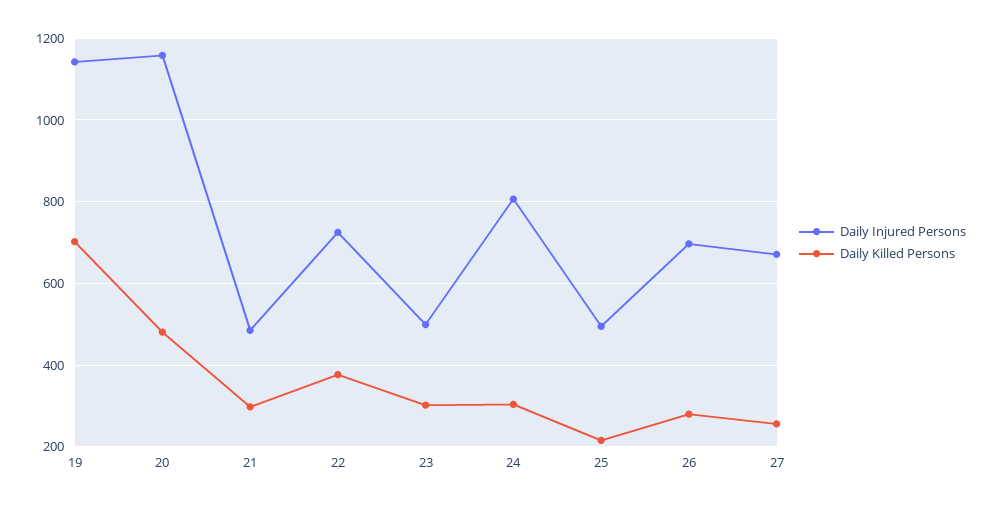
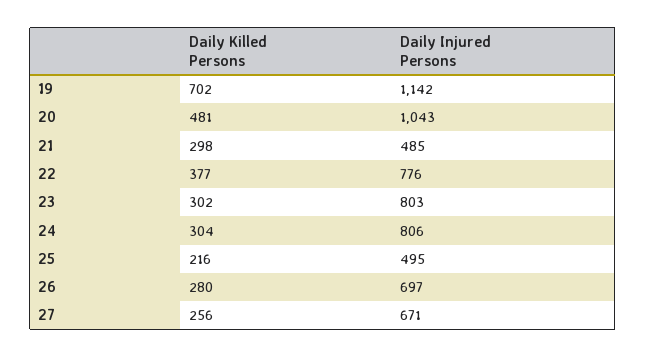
  {
    "Daily Injured Persons": {
      "19": 1142,
-     "20": 1160,
+     "20": 1043,
      "21": 485,
-     "22": 720,
+     "22": 776,
-     "23": 500,
+     "23": 803,
      "24": 806,
      "25": 495,
      "26": 697,
      "27": 671
    },
    "Daily Killed Persons": {
      "19": 702,
      "20": 481,
      "21": 298,
      "22": 377,
      "23": 302,
      "24": 304,
      "25": 216,
      "26": 280,
      "27": 256
    }
  }

